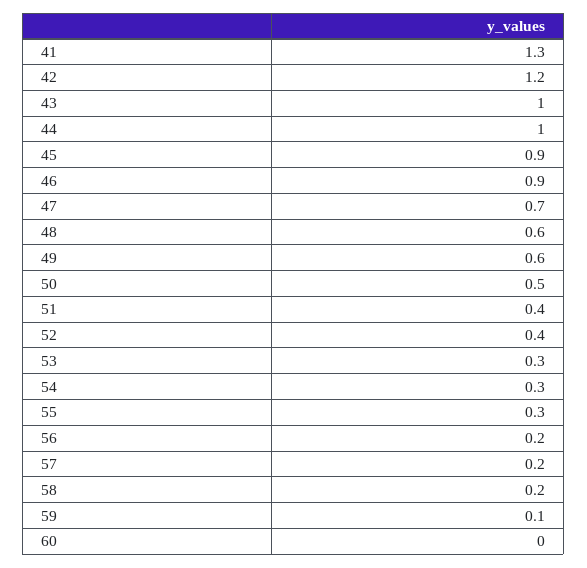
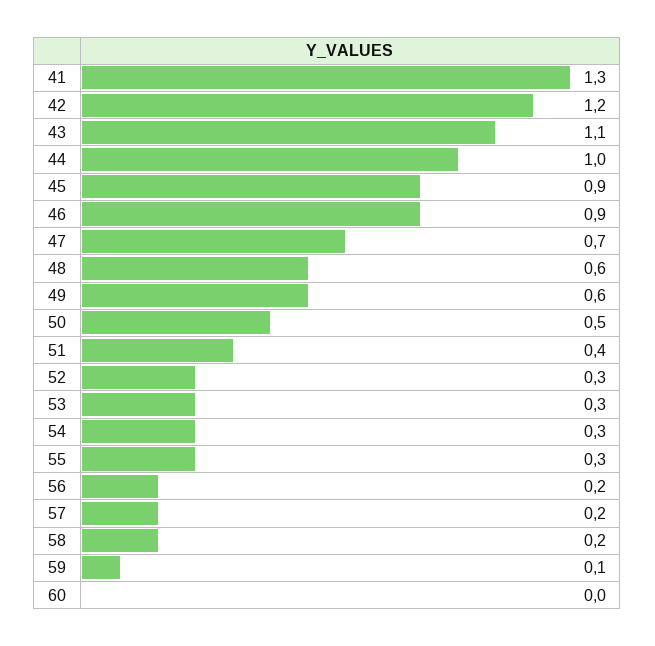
  {
    "41": 1.3,
    "42": 1.2,
-   "43": 1,
+   "43": 1.1,
    "44": 1,
    "45": 0.9,
    "46": 0.9,
    "47": 0.7,
    "48": 0.6,
    "49": 0.6,
    "50": 0.5,
    "51": 0.4,
-   "52": 0.4,
+   "52": 0.3,
    "53": 0.3,
    "54": 0.3,
    "55": 0.3,
    "56": 0.2,
    "57": 0.2,
    "58": 0.2,
    "59": 0.1,
    "60": 0
  }

